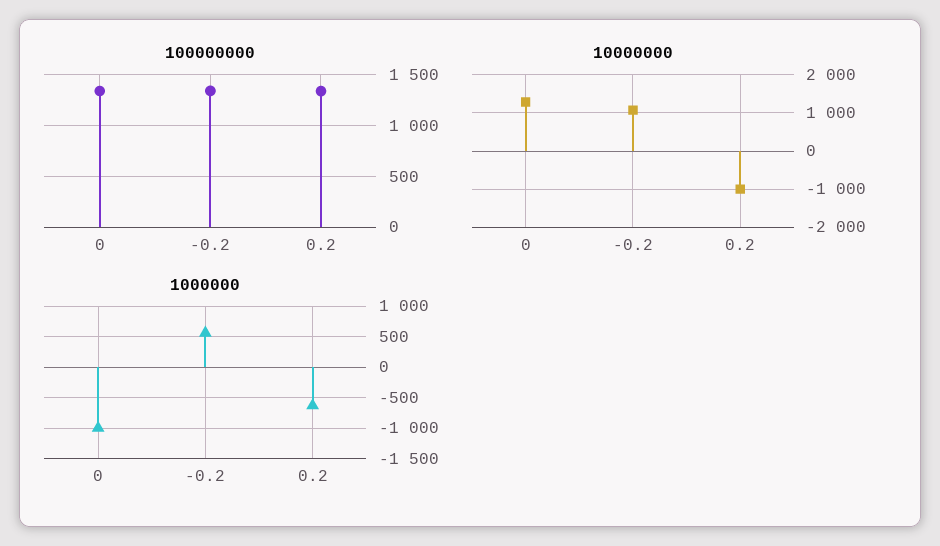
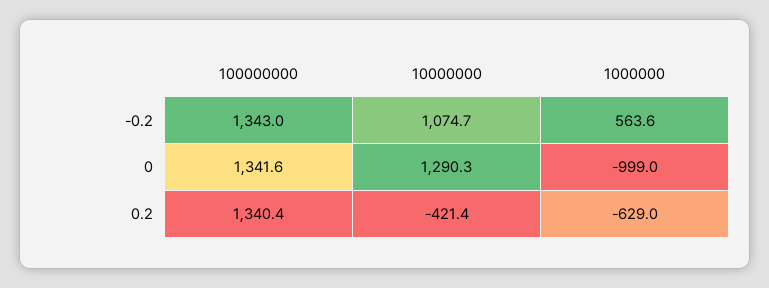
  {
    "100000000": {
      "0": 1341.6,
      "-0.2": 1343,
      "0.2": 1340.4
    },
    "10000000": {
      "0": 1290.3,
      "-0.2": 1074.7,
-     "0.2": -1000
+     "0.2": -421.4
    },
    "1000000": {
      "0": -999,
      "-0.2": 563.6,
      "0.2": -629
    }
  }

